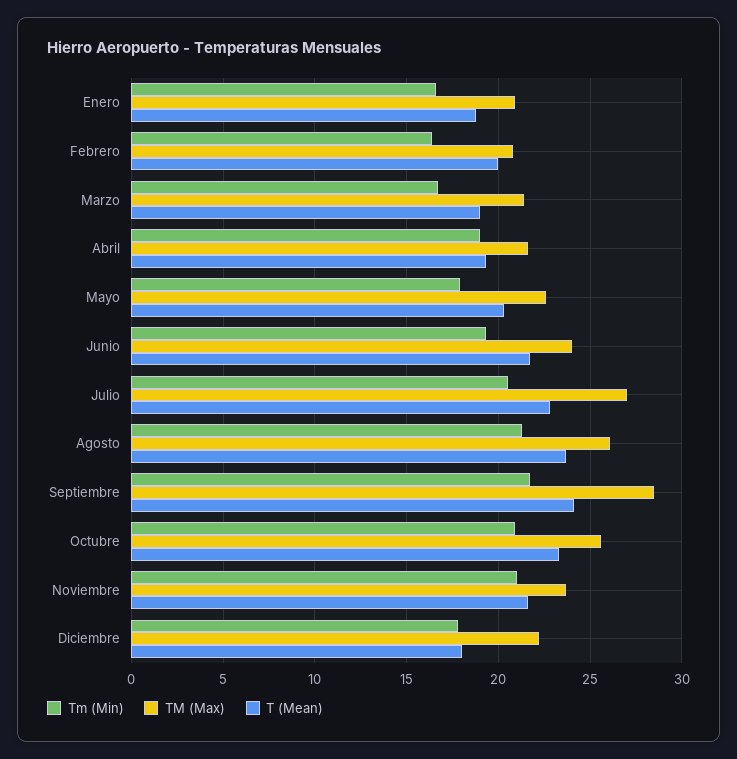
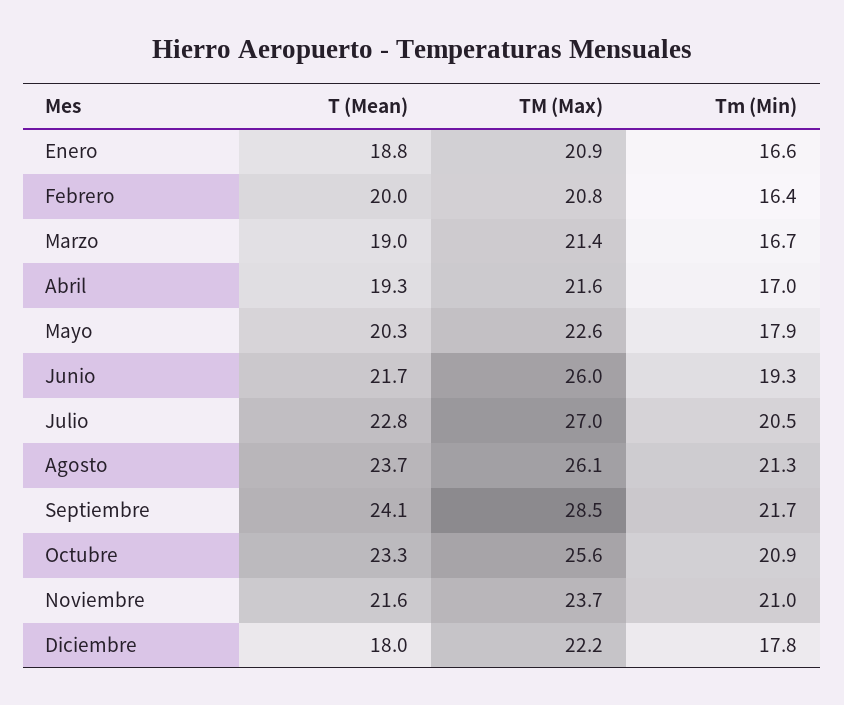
  {
    "Tm (Min)": {
      "Enero": 16.6,
      "Febrero": 16.4,
      "Marzo": 16.7,
-     "Abril": 19,
+     "Abril": 17,
      "Mayo": 17.9,
      "Junio": 19.3,
      "Julio": 20.5,
      "Agosto": 21.3,
      "Septiembre": 21.7,
      "Octubre": 20.9,
      "Noviembre": 21,
      "Diciembre": 17.8
    },
    "TM (Max)": {
      "Enero": 20.9,
      "Febrero": 20.8,
      "Marzo": 21.4,
      "Abril": 21.6,
      "Mayo": 22.6,
-     "Junio": 24,
+     "Junio": 26,
      "Julio": 27,
      "Agosto": 26.1,
      "Septiembre": 28.5,
      "Octubre": 25.6,
      "Noviembre": 23.7,
      "Diciembre": 22.2
    },
    "T (Mean)": {
      "Enero": 18.8,
      "Febrero": 20,
      "Marzo": 19,
      "Abril": 19.3,
      "Mayo": 20.3,
      "Junio": 21.7,
      "Julio": 22.8,
      "Agosto": 23.7,
      "Septiembre": 24.1,
      "Octubre": 23.3,
      "Noviembre": 21.6,
      "Diciembre": 18
    }
  }

